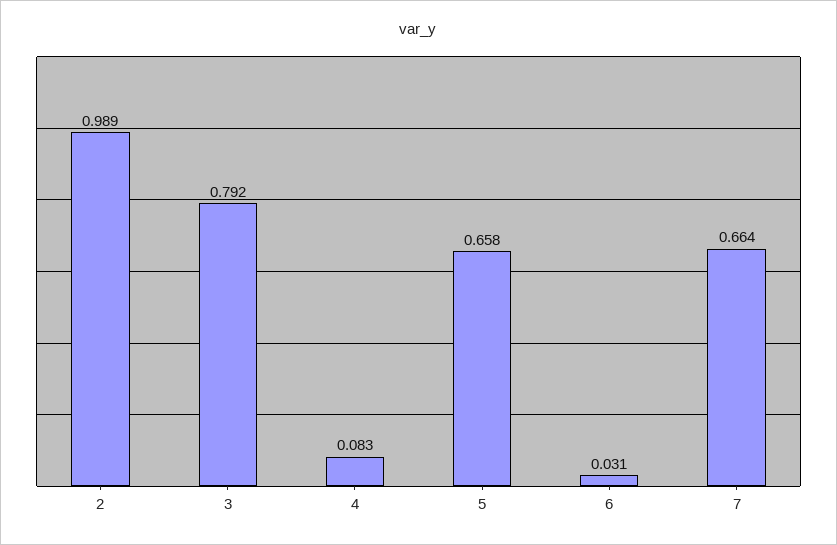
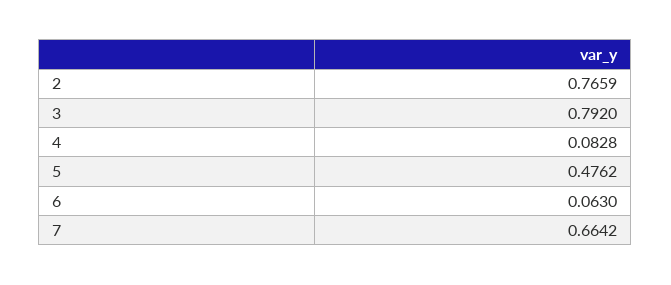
  {
-   "2": 0.989,
+   "2": 0.7659,
    "3": 0.792,
    "4": 0.0828,
-   "5": 0.658,
+   "5": 0.4762,
-   "6": 0.031,
+   "6": 0.063,
    "7": 0.6642
  }

